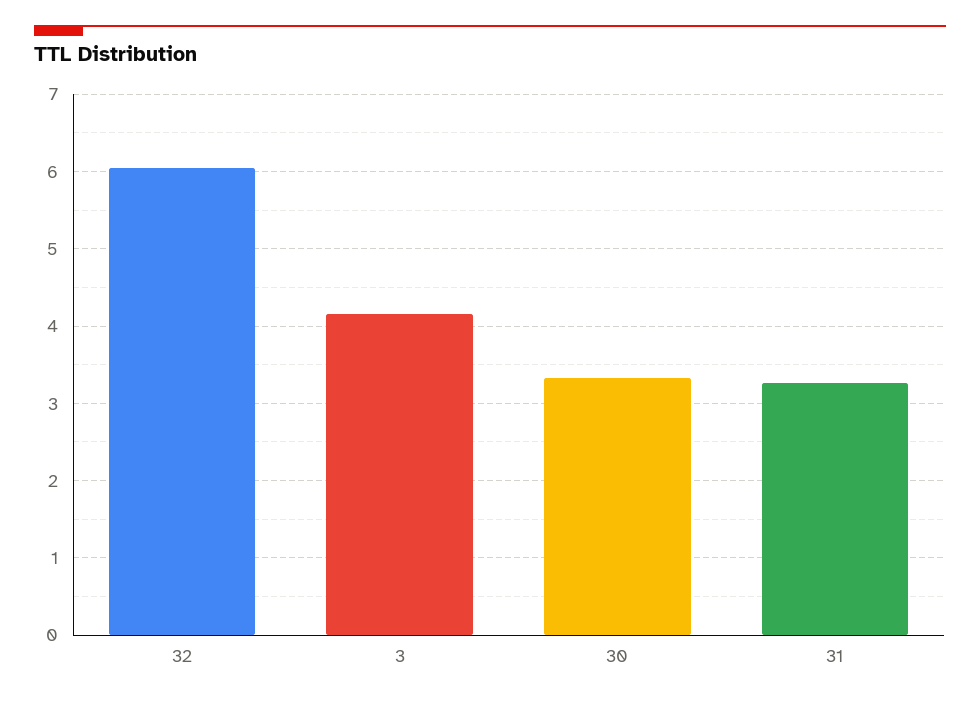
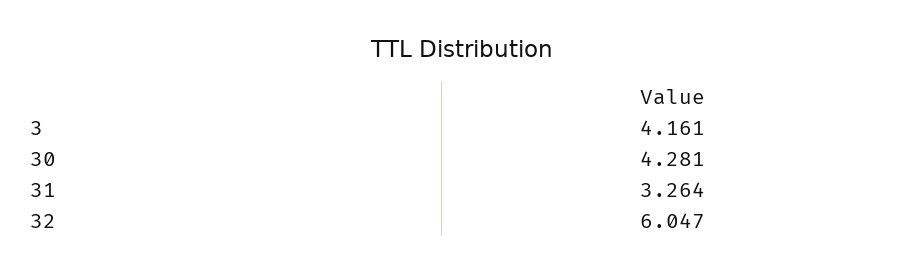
  {
    "32": 6.047,
    "3": 4.161,
-   "30": 3.3,
+   "30": 4.281,
    "31": 3.264
  }

